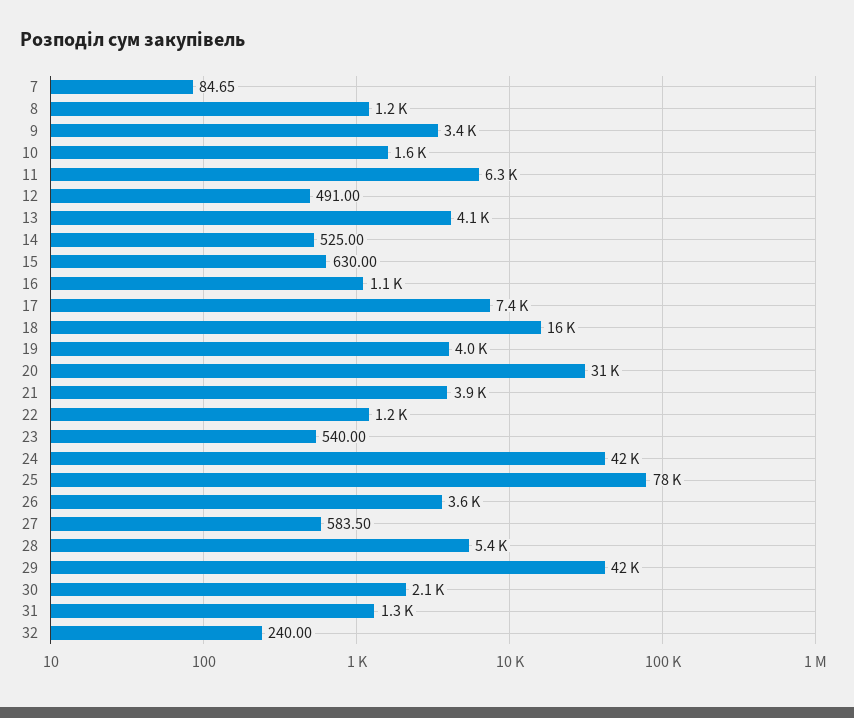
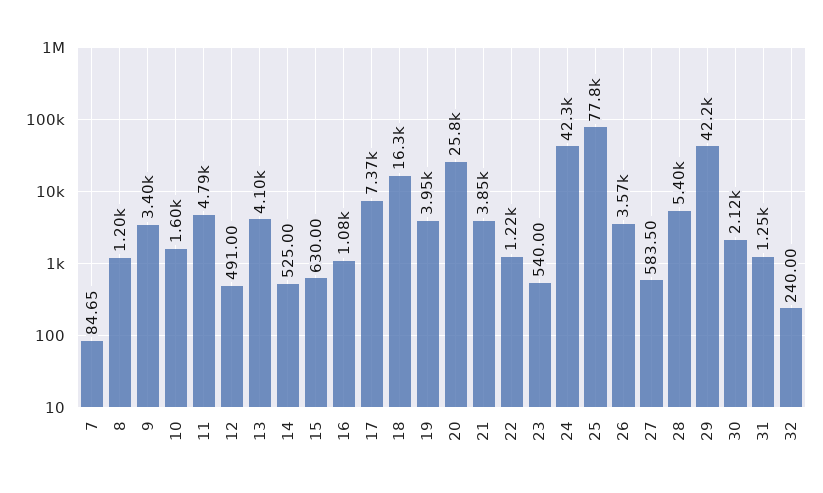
  {
    "7": 84.65,
    "8": 1200,
    "9": 3400,
    "10": 1600,
-   "11": 6300,
+   "11": 4790,
    "12": 491,
    "13": 4100,
    "14": 525,
    "15": 630,
    "16": 1080,
    "17": 7370,
    "18": 16300,
    "19": 3950,
-   "20": 31000,
+   "20": 25800,
    "21": 3850,
    "22": 1220,
    "23": 540,
    "24": 42300,
    "25": 77800,
    "26": 3570,
    "27": 583.5,
    "28": 5400,
    "29": 42200,
    "30": 2120,
    "31": 1250,
    "32": 240
  }

